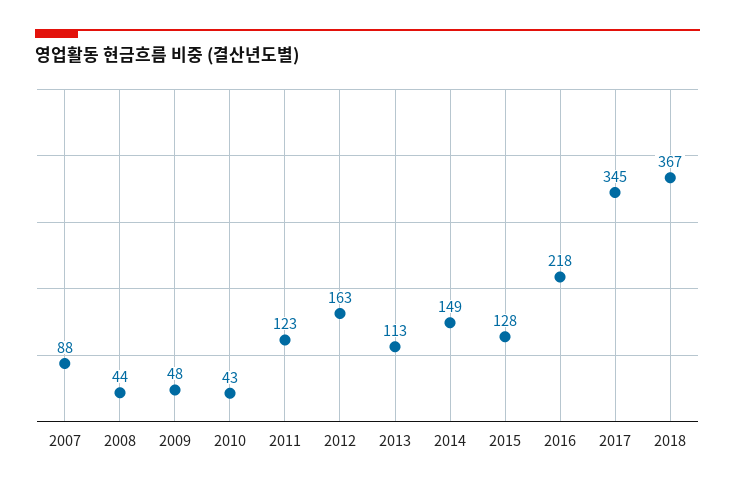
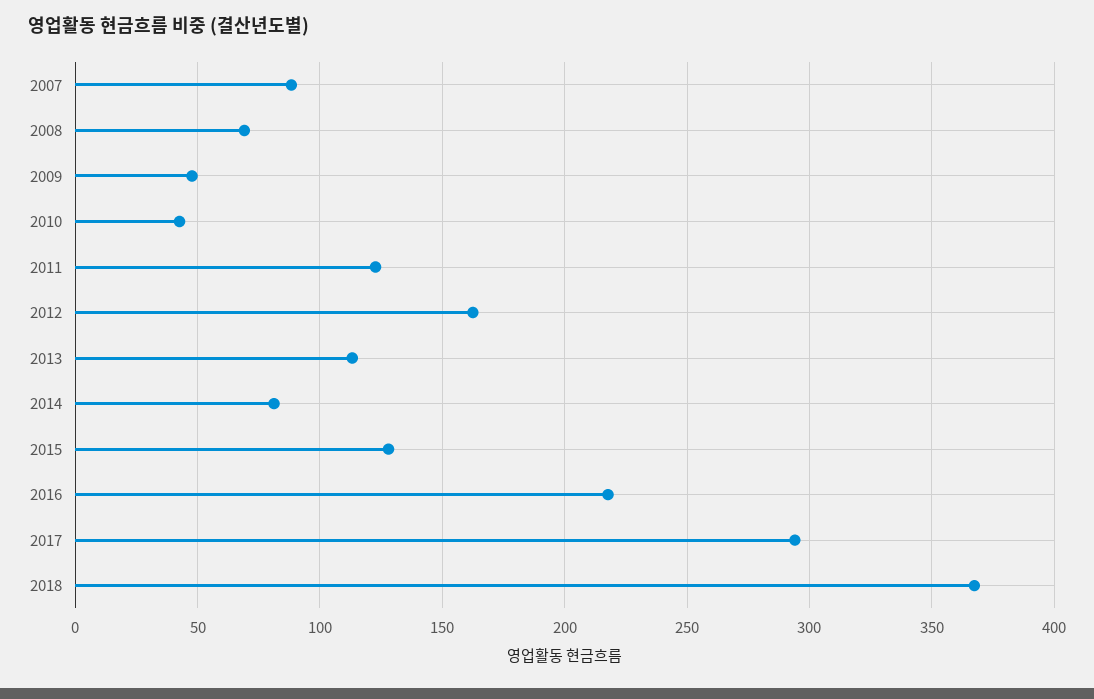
  {
    "2007": 88,
-   "2008": 44,
+   "2008": 70,
    "2009": 48,
    "2010": 43,
    "2011": 123,
    "2012": 163,
    "2013": 113,
-   "2014": 149,
+   "2014": 80,
    "2015": 128,
    "2016": 218,
-   "2017": 345,
+   "2017": 295,
    "2018": 367
  }

